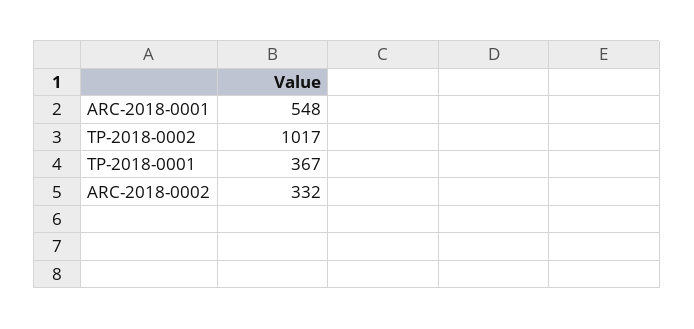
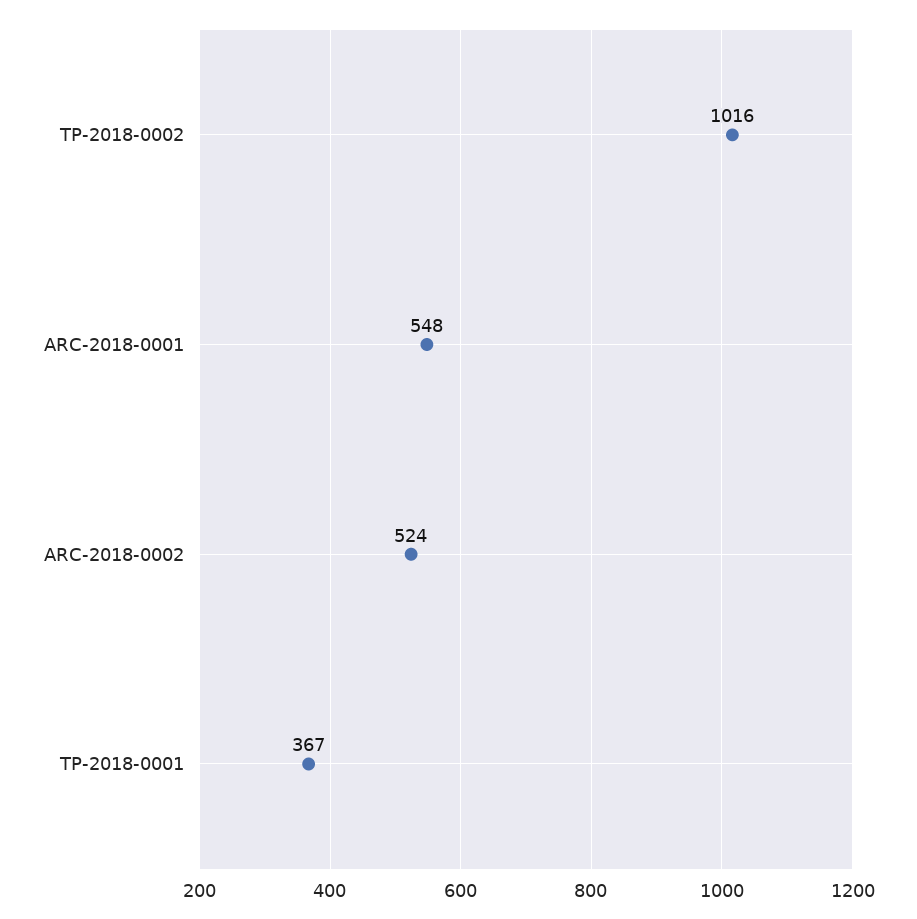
  {
    "ARC-2018-0001": 548,
-   "TP-2018-0002": 1017,
+   "TP-2018-0002": 1016,
    "TP-2018-0001": 367,
-   "ARC-2018-0002": 332
+   "ARC-2018-0002": 524
  }

